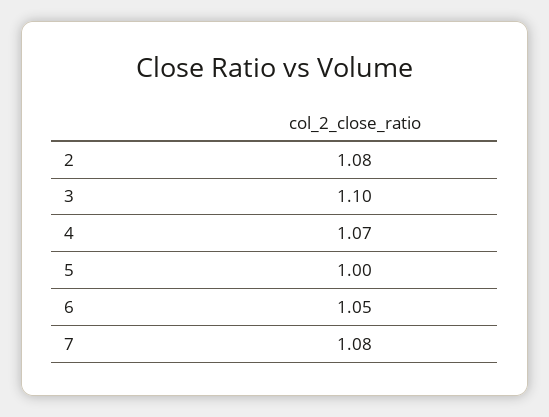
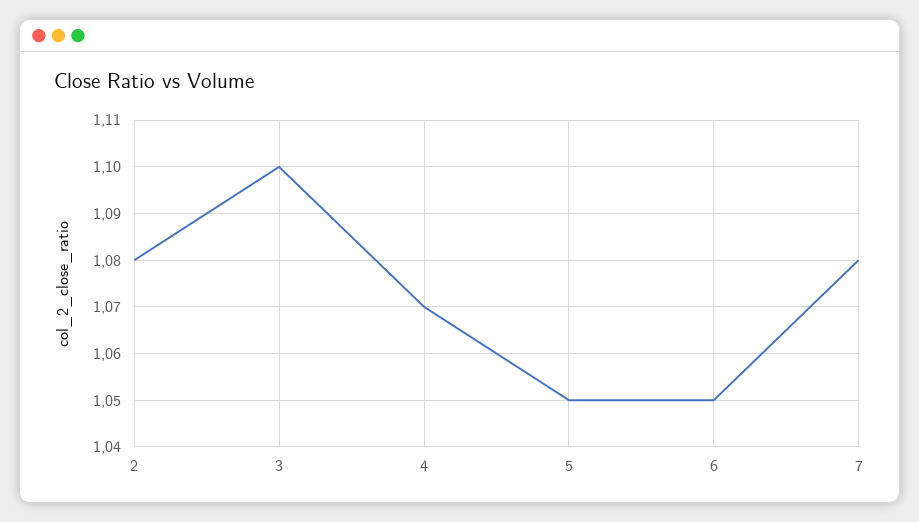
  {
    "2": 1.08,
    "3": 1.1,
    "4": 1.07,
-   "5": 1,
+   "5": 1.05,
    "6": 1.05,
    "7": 1.08
  }

